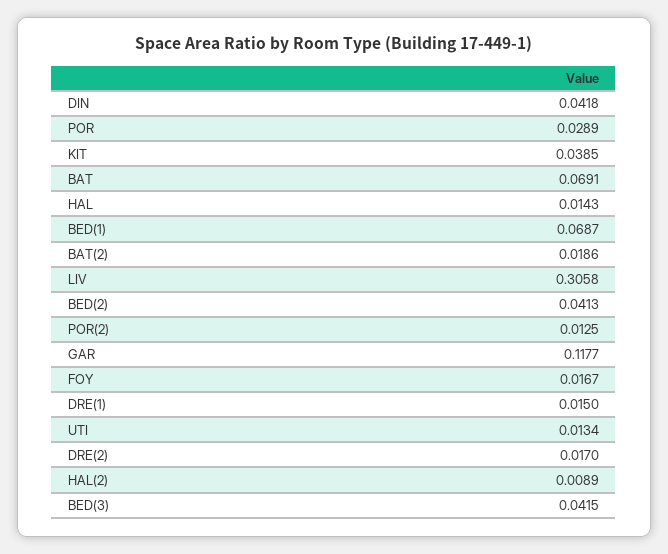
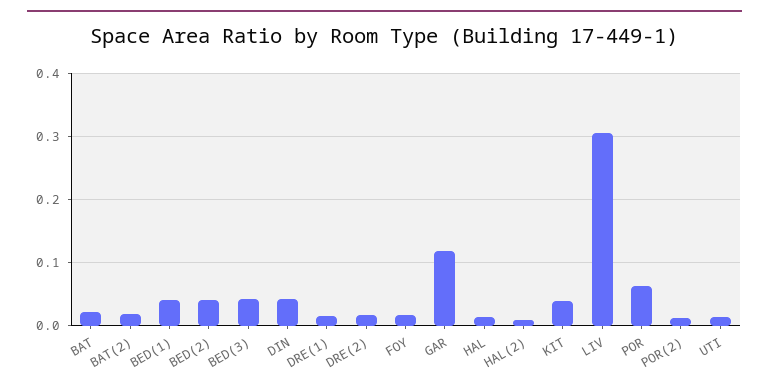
  {
    "DIN": 0.0418,
-   "POR": 0.0289,
+   "POR": 0.06,
    "KIT": 0.0385,
-   "BAT": 0.0691,
+   "BAT": 0.02,
    "HAL": 0.0143,
-   "BED(1)": 0.0687,
+   "BED(1)": 0.04,
    "BAT(2)": 0.0186,
    "LIV": 0.3058,
    "BED(2)": 0.0413,
    "POR(2)": 0.0125,
    "GAR": 0.1177,
    "FOY": 0.0167,
    "DRE(1)": 0.015,
    "UTI": 0.0134,
    "DRE(2)": 0.017,
    "HAL(2)": 0.0089,
    "BED(3)": 0.0415
  }

